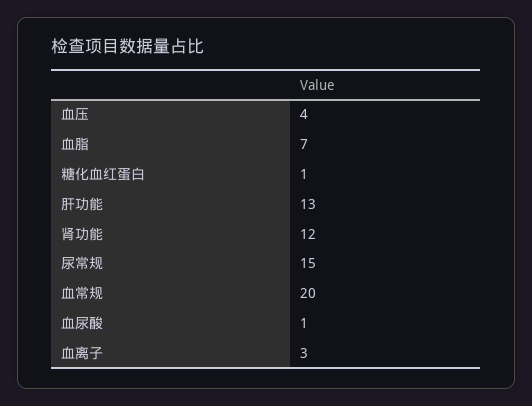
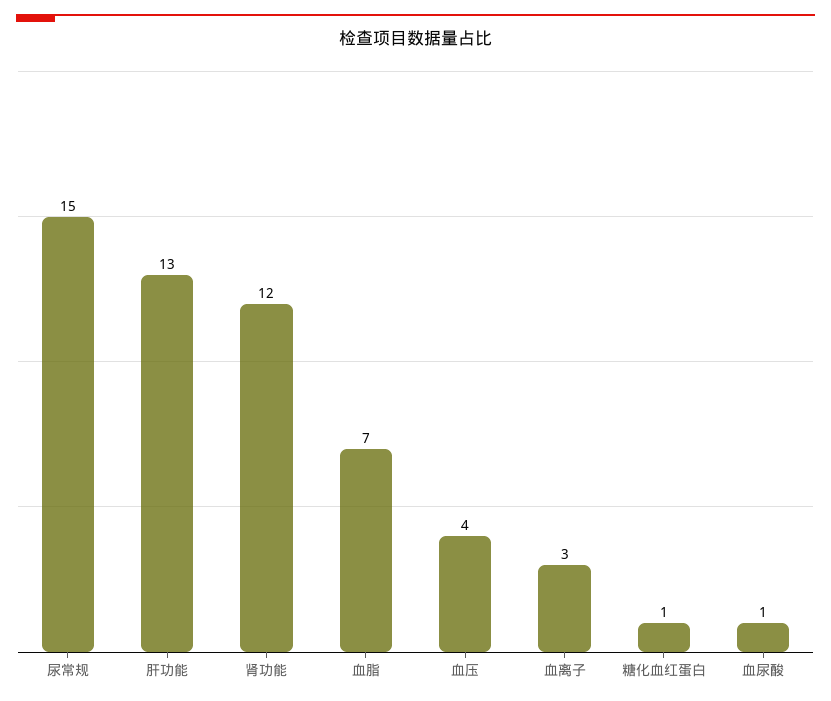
  {
    "血压": 4,
    "血脂": 7,
    "糖化血红蛋白": 1,
    "肝功能": 13,
    "肾功能": 12,
    "尿常规": 15,
-   "血常规": 20,
    "血尿酸": 1,
    "血离子": 3
  }

